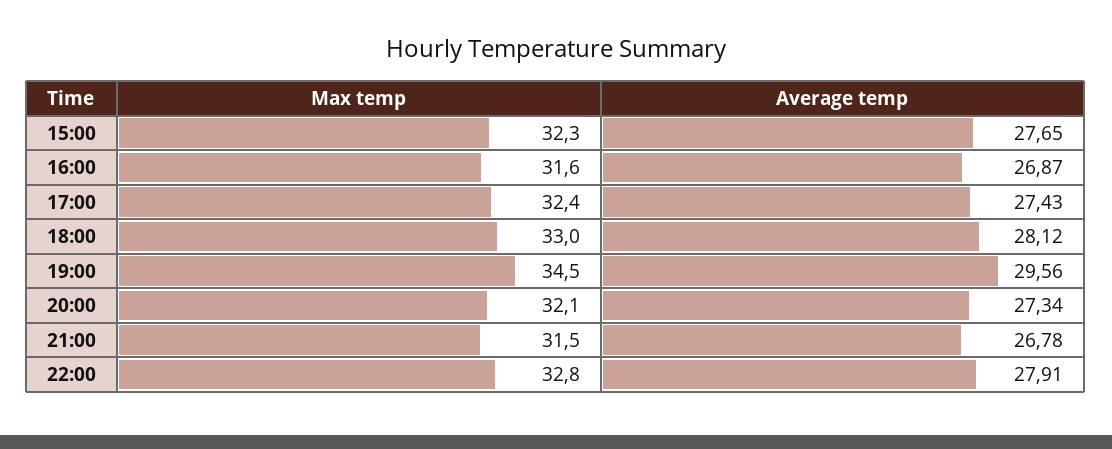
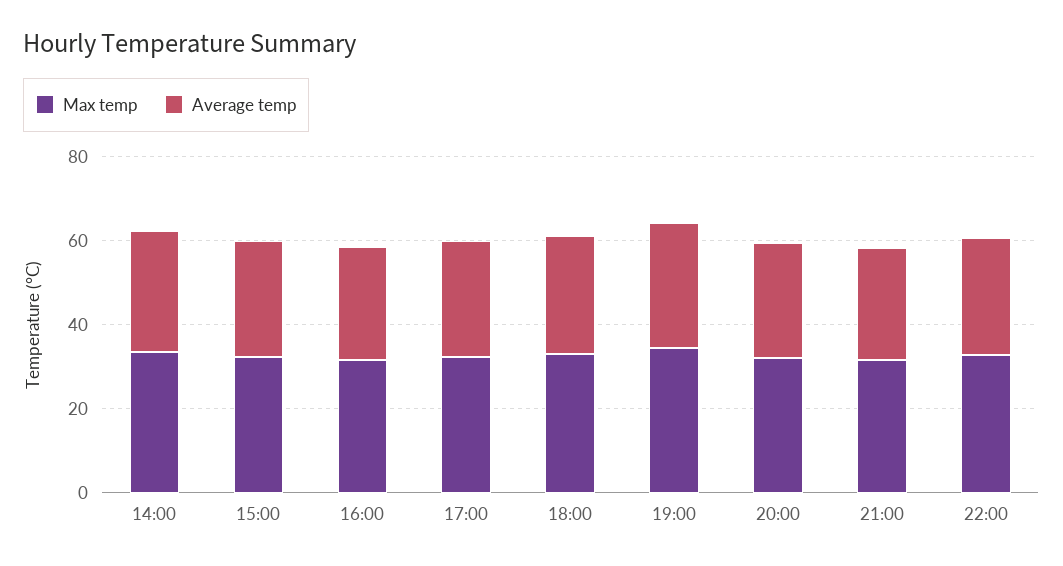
  {
    "Max temp": {
      "15:00": 32.3,
      "16:00": 31.6,
      "17:00": 32.4,
      "18:00": 33,
      "19:00": 34.5,
      "20:00": 32.1,
      "21:00": 31.5,
-     "22:00": 32.8
+     "22:00": 32.8,
+     "14:00": 35
    },
    "Average temp": {
      "15:00": 27.65,
      "16:00": 26.87,
      "17:00": 27.43,
      "18:00": 28.12,
      "19:00": 29.56,
      "20:00": 27.34,
      "21:00": 26.78,
-     "22:00": 27.91
+     "22:00": 27.91,
+     "14:00": 30
    }
  }

